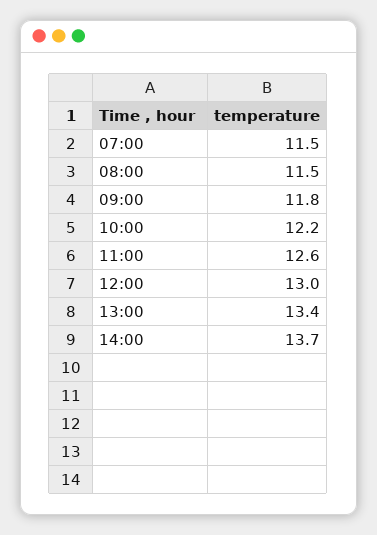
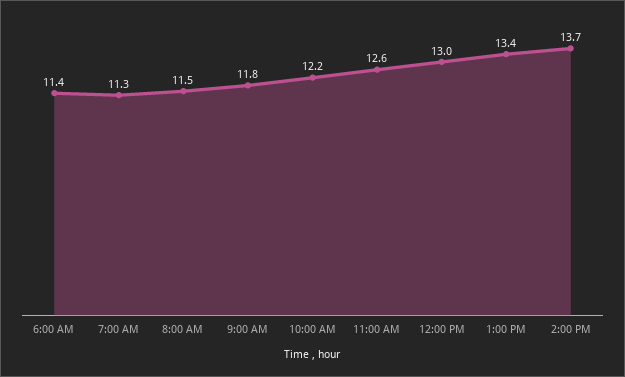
  {
-   "07:00": 11.5,
+   "07:00": 11.3,
    "08:00": 11.5,
    "09:00": 11.8,
    "10:00": 12.2,
    "11:00": 12.6,
    "12:00": 13,
    "13:00": 13.4,
-   "14:00": 13.7
+   "14:00": 13.7,
+   "6:00 AM": 11.4
  }

